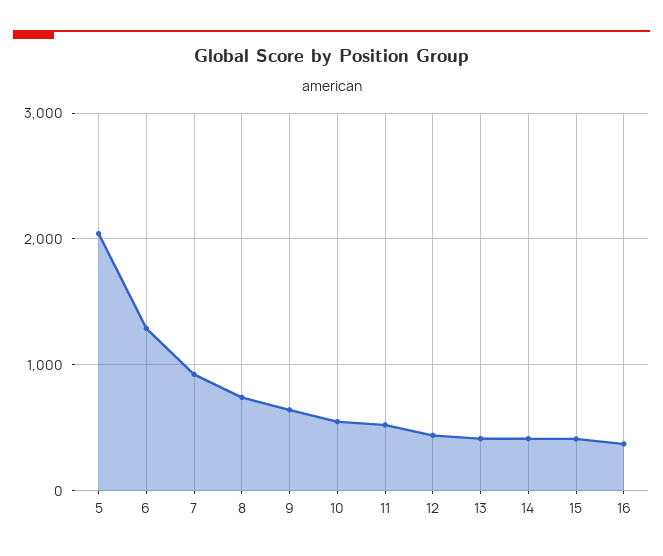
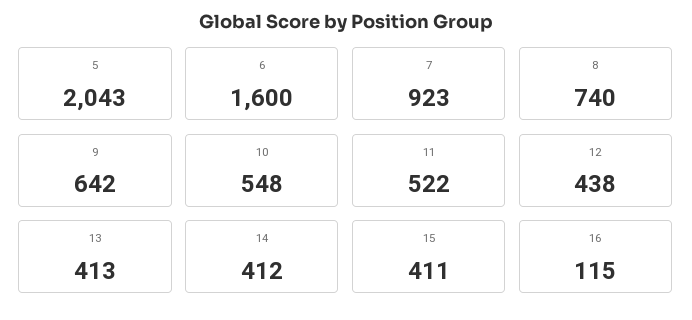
  {
    "5": 2043,
-   "6": 1300,
+   "6": 1600,
    "7": 923,
    "8": 740,
    "9": 642,
    "10": 548,
    "11": 522,
    "12": 438,
    "13": 413,
    "14": 412,
    "15": 411,
-   "16": 400
+   "16": 115
  }

